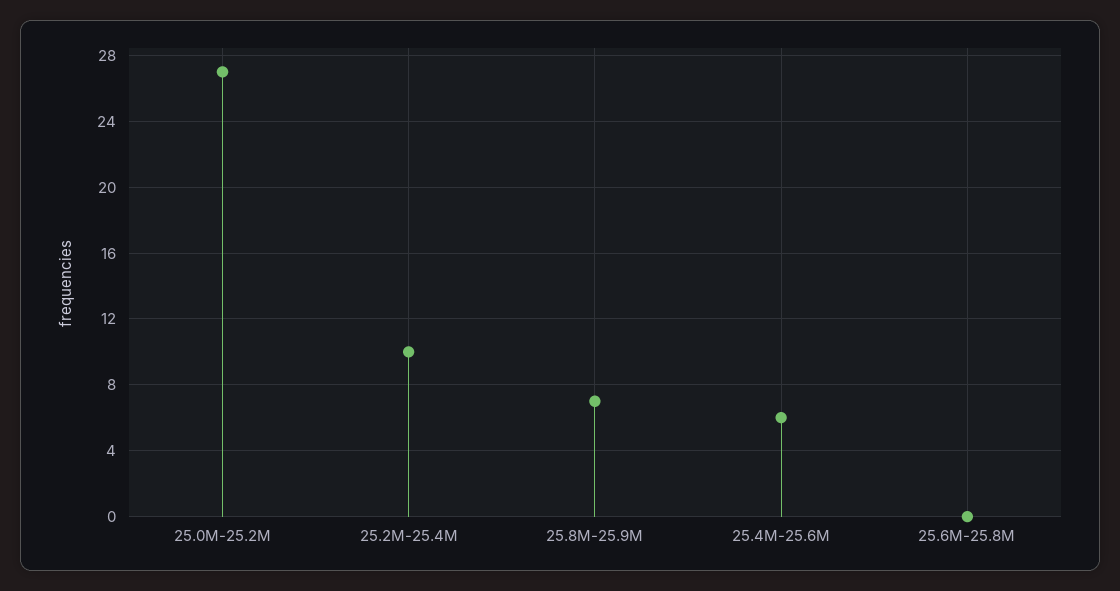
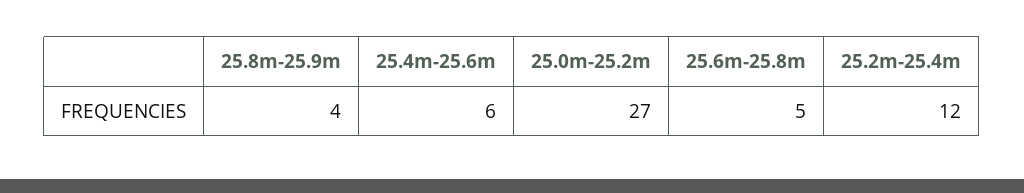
  {
    "25.0M-25.2M": 27,
-   "25.2M-25.4M": 10,
+   "25.2M-25.4M": 12,
-   "25.8M-25.9M": 7,
+   "25.8M-25.9M": 4,
    "25.4M-25.6M": 6,
-   "25.6M-25.8M": 0
+   "25.6M-25.8M": 5
  }

